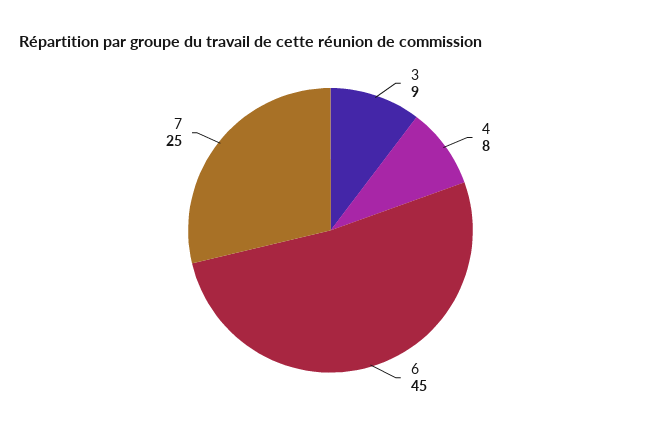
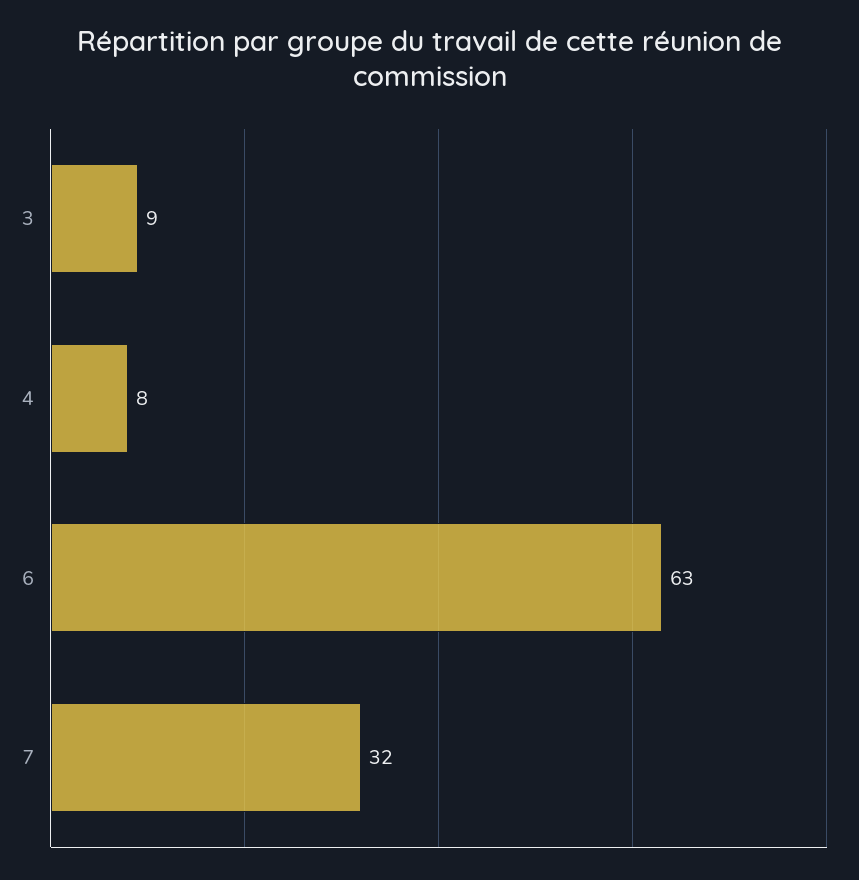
  {
    "3": 9,
    "4": 8,
-   "6": 45,
+   "6": 63,
-   "7": 25
+   "7": 32
  }

